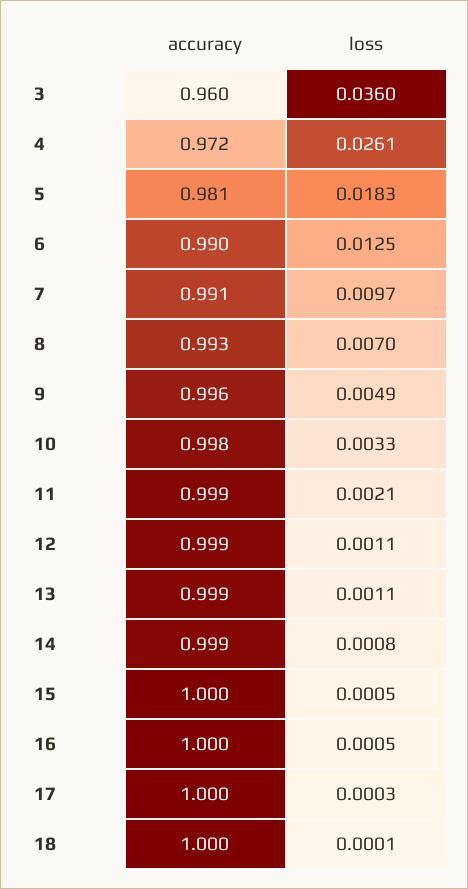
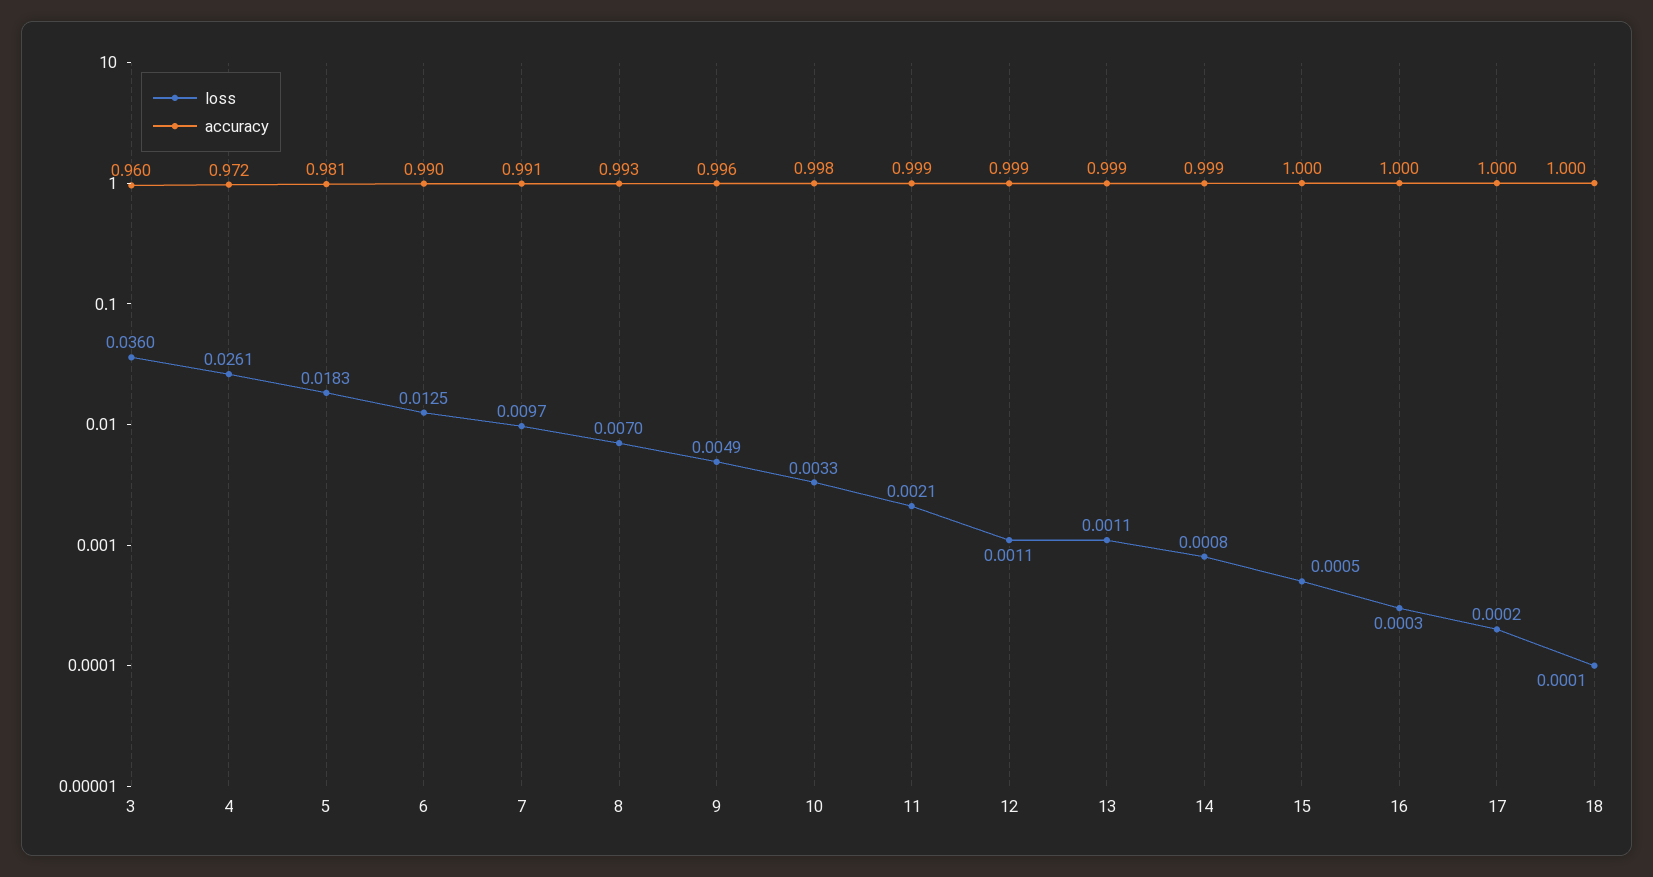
  {
    "accuracy": {
      "3": 0.96,
      "4": 0.972,
      "5": 0.981,
      "6": 0.99,
      "7": 0.991,
      "8": 0.993,
      "9": 0.996,
      "10": 0.998,
      "11": 0.999,
      "12": 0.999,
      "13": 0.999,
      "14": 0.999,
      "15": 1,
      "16": 1,
      "17": 1,
      "18": 1
    },
    "loss": {
      "3": 0.036,
      "4": 0.0261,
      "5": 0.0183,
      "6": 0.0125,
      "7": 0.0097,
      "8": 0.007,
      "9": 0.0049,
      "10": 0.0033,
      "11": 0.0021,
      "12": 0.0011,
      "13": 0.0011,
      "14": 0.0008,
      "15": 0.0005,
-     "16": 0.0005,
+     "16": 0.0003,
-     "17": 0.0003,
+     "17": 0.0002,
      "18": 0.0001
    }
  }

